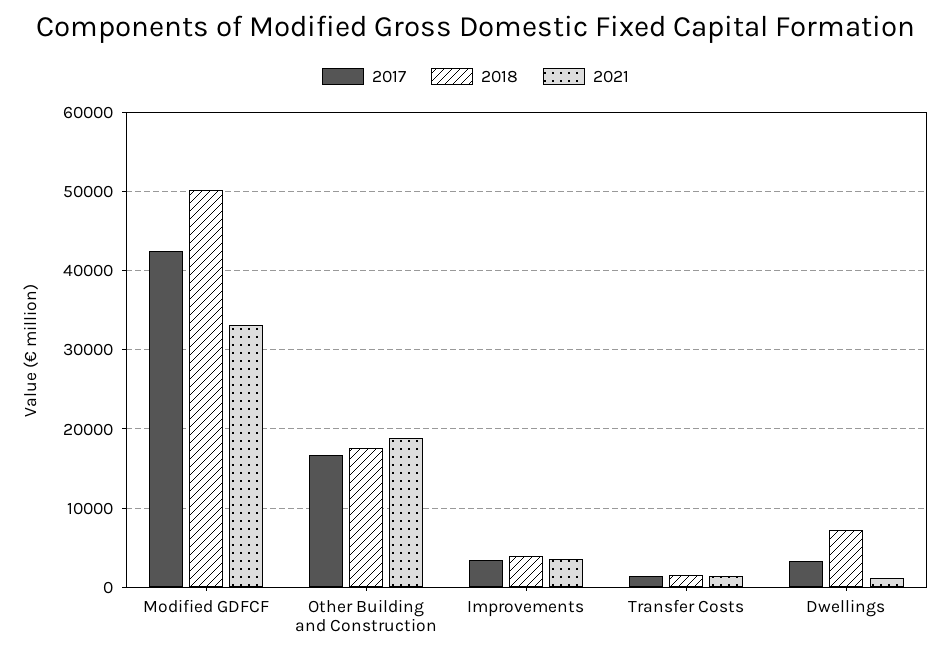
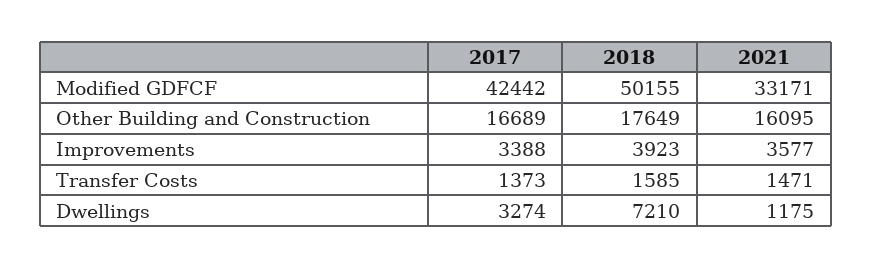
  {
    "2017": {
      "Modified GDFCF": 42442,
      "Other Building and Construction": 16689,
      "Improvements": 3388,
      "Transfer Costs": 1373,
      "Dwellings": 3274
    },
    "2018": {
      "Modified GDFCF": 50155,
      "Other Building and Construction": 17649,
      "Improvements": 3923,
      "Transfer Costs": 1585,
      "Dwellings": 7210
    },
    "2021": {
      "Modified GDFCF": 33171,
-     "Other Building and Construction": 19000,
+     "Other Building and Construction": 16095,
      "Improvements": 3577,
      "Transfer Costs": 1471,
      "Dwellings": 1175
    }
  }

